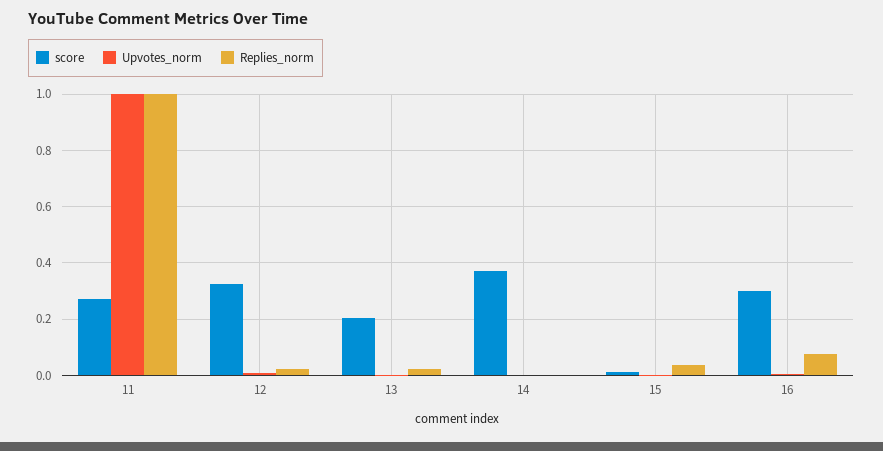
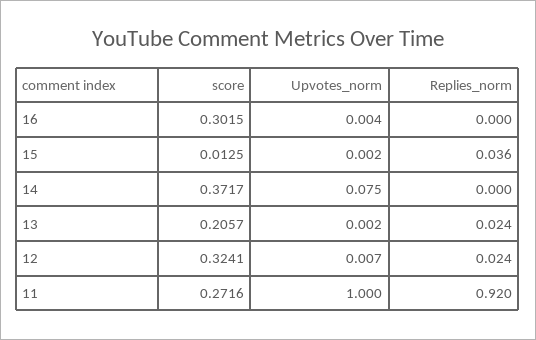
  {
    "score": {
      "11": 0.2716,
      "12": 0.3241,
      "13": 0.2057,
      "14": 0.3717,
      "15": 0.0125,
      "16": 0.3015
    },
    "Upvotes_norm": {
      "11": 1,
      "12": 0.007,
      "13": 0.002,
-     "14": 0,
+     "14": 0.075,
      "15": 0.002,
      "16": 0.004
    },
    "Replies_norm": {
-     "11": 1,
+     "11": 0.92,
      "12": 0.024,
      "13": 0.024,
      "14": 0,
      "15": 0.036,
-     "16": 0.075
+     "16": 0
    }
  }

